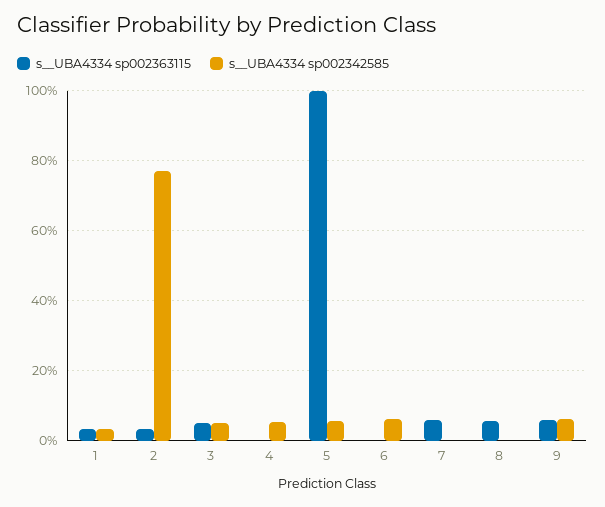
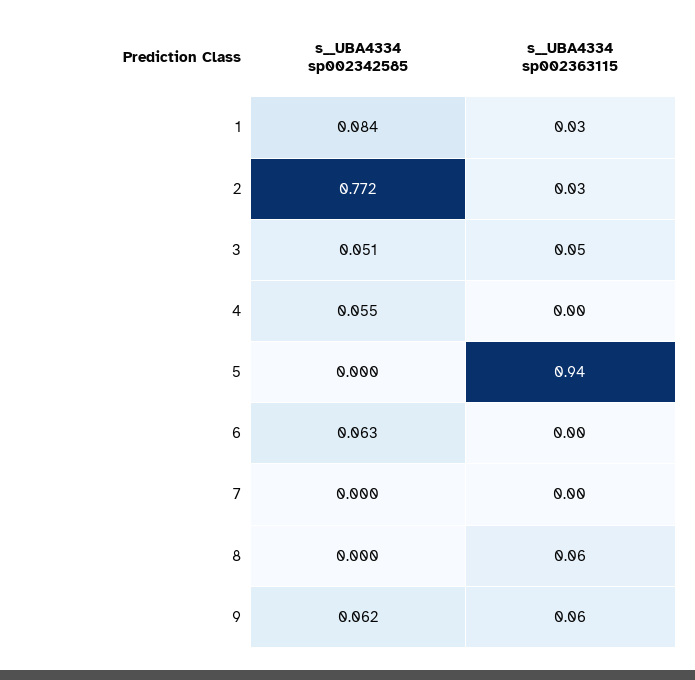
  {
    "s__UBA4334 sp002363115": {
      "1": 0.03,
      "2": 0.03,
      "3": 0.05,
      "4": 0,
-     "5": 1,
+     "5": 0.94,
      "6": 0,
-     "7": 0.06,
+     "7": 0,
      "8": 0.06,
      "9": 0.06
    },
    "s__UBA4334 sp002342585": {
-     "1": 0.04,
+     "1": 0.084,
      "2": 0.772,
      "3": 0.051,
      "4": 0.055,
-     "5": 0.06,
+     "5": 0,
      "6": 0.063,
      "7": 0,
      "8": 0,
      "9": 0.062
    }
  }

